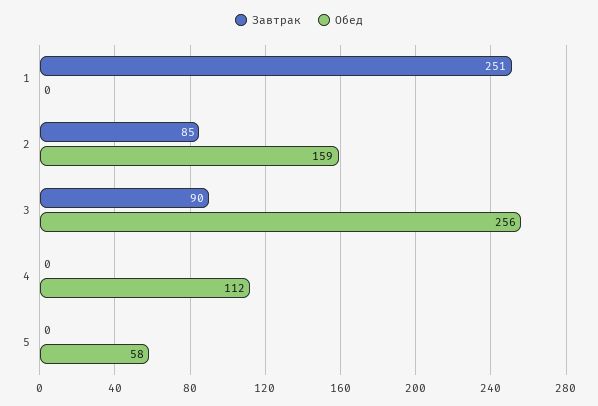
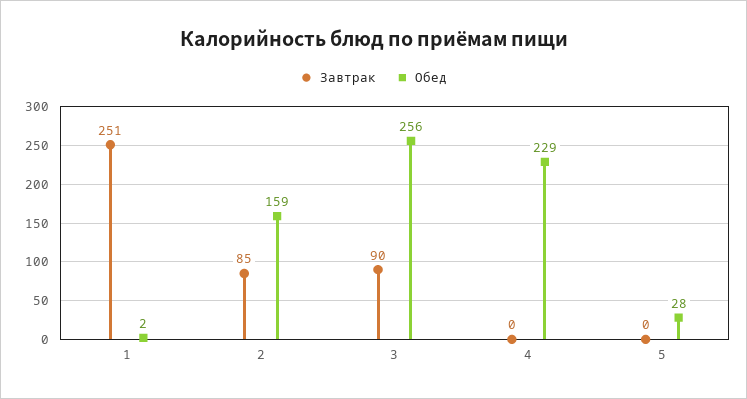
  {
    "Завтрак": {
      "1": 251,
      "2": 85,
      "3": 90,
      "4": 0,
      "5": 0
    },
    "Обед": {
-     "1": 0,
+     "1": 2,
      "2": 159,
      "3": 256,
-     "4": 112,
+     "4": 229,
-     "5": 58
+     "5": 28
    }
  }

